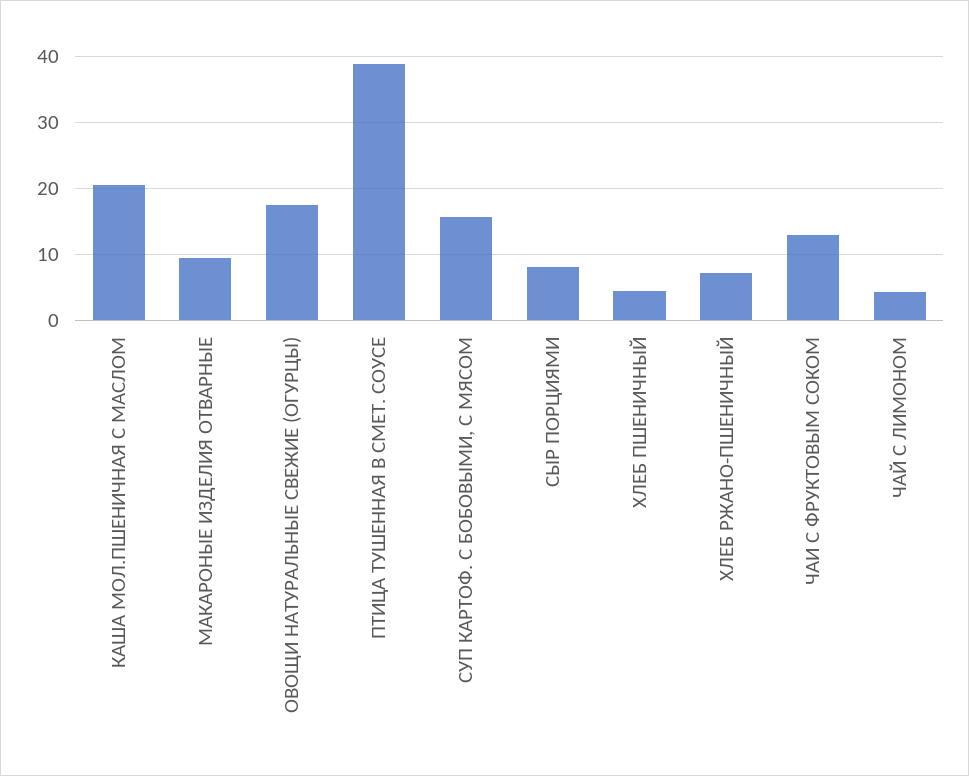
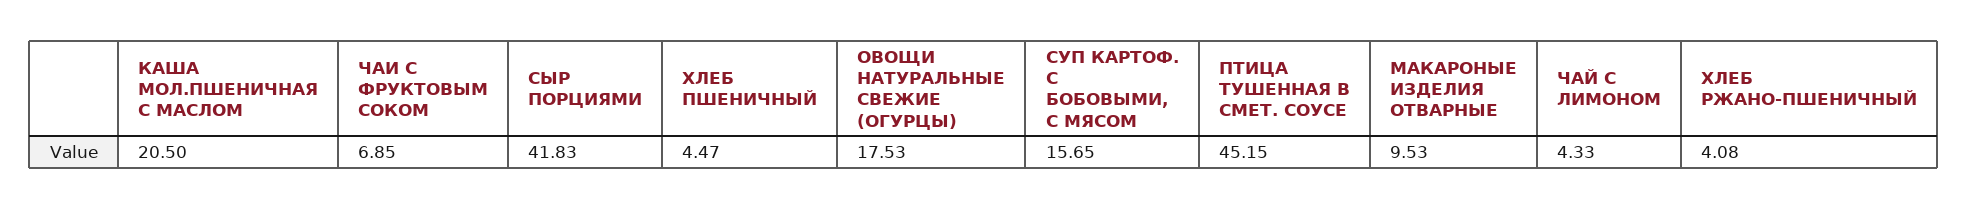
  {
    "КАША МОЛ.ПШЕНИЧНАЯ С МАСЛОМ": 20.5,
    "МАКАРОНЫЕ ИЗДЕЛИЯ ОТВАРНЫЕ": 9.53,
    "ОВОЩИ НАТУРАЛЬНЫЕ СВЕЖИЕ (ОГУРЦЫ)": 17.53,
-   "ПТИЦА ТУШЕННАЯ В СМЕТ. СОУСЕ": 39,
+   "ПТИЦА ТУШЕННАЯ В СМЕТ. СОУСЕ": 45.15,
    "СУП КАРТОФ. С БОБОВЫМИ, С МЯСОМ": 15.65,
-   "СЫР ПОРЦИЯМИ": 8,
+   "СЫР ПОРЦИЯМИ": 41.83,
    "ХЛЕБ ПШЕНИЧНЫЙ": 4.47,
-   "ХЛЕБ РЖАНО-ПШЕНИЧНЫЙ": 7,
+   "ХЛЕБ РЖАНО-ПШЕНИЧНЫЙ": 4.08,
-   "ЧАИ С ФРУКТОВЫМ СОКОМ": 13,
+   "ЧАИ С ФРУКТОВЫМ СОКОМ": 6.85,
    "ЧАЙ С ЛИМОНОМ": 4.33
  }

